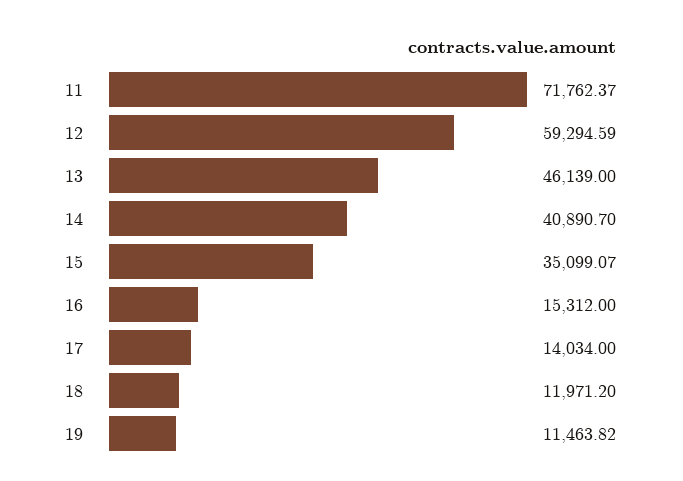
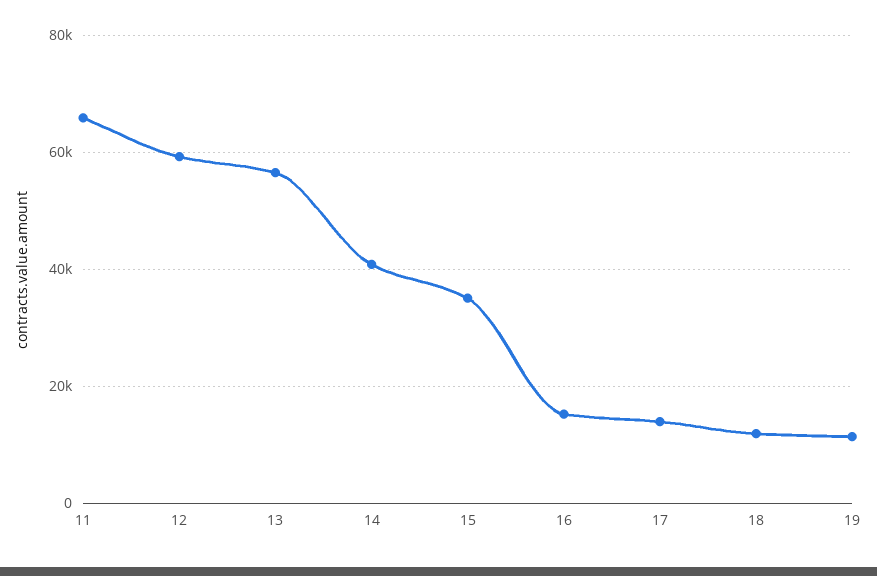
  {
-   "11": 71762.37,
+   "11": 66000,
    "12": 59294.59,
-   "13": 46139,
+   "13": 56000,
    "14": 40890.7,
    "15": 35099.07,
    "16": 15312,
    "17": 14034,
    "18": 11971.2,
    "19": 11463.82
  }

